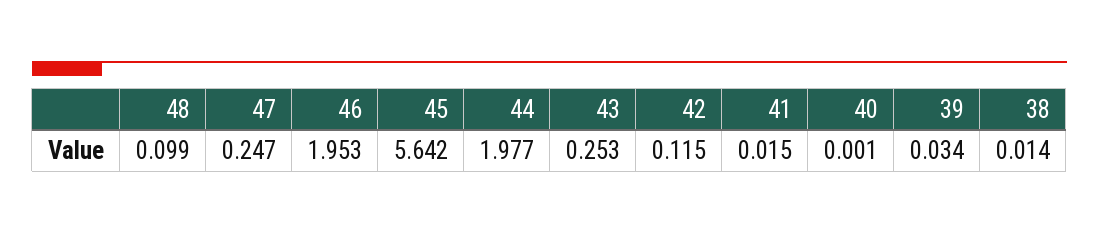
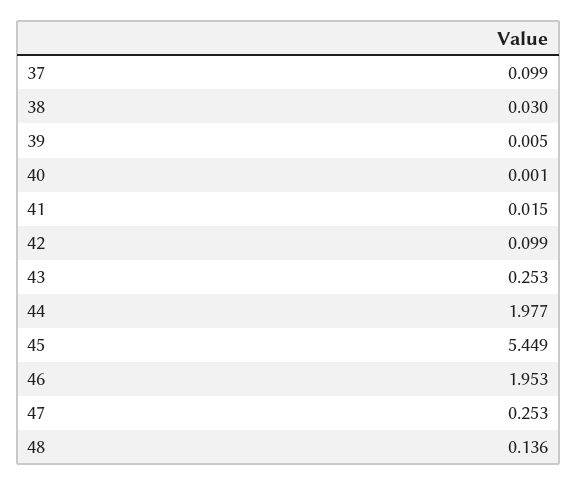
  {
-   "48": 0.099,
+   "48": 0.136,
-   "47": 0.247,
+   "47": 0.253,
    "46": 1.953,
-   "45": 5.642,
+   "45": 5.449,
    "44": 1.977,
    "43": 0.253,
-   "42": 0.115,
+   "42": 0.099,
    "41": 0.015,
    "40": 0.001,
-   "39": 0.034,
+   "39": 0.005,
-   "38": 0.014
+   "38": 0.03,
+   "37": 0.099
  }

